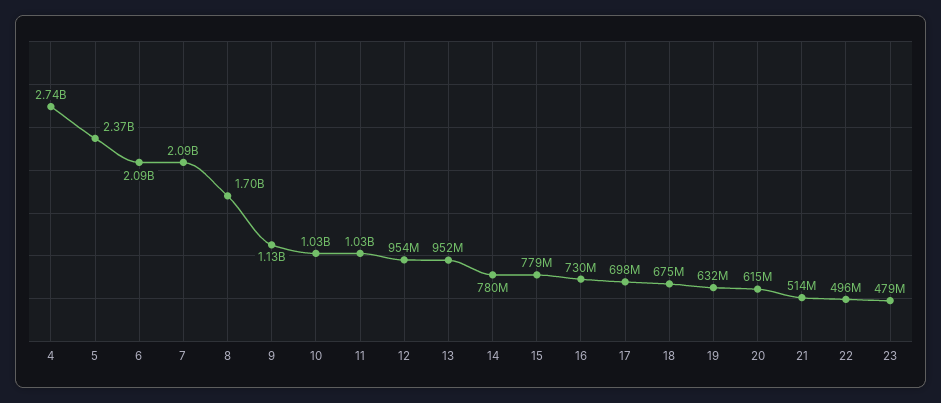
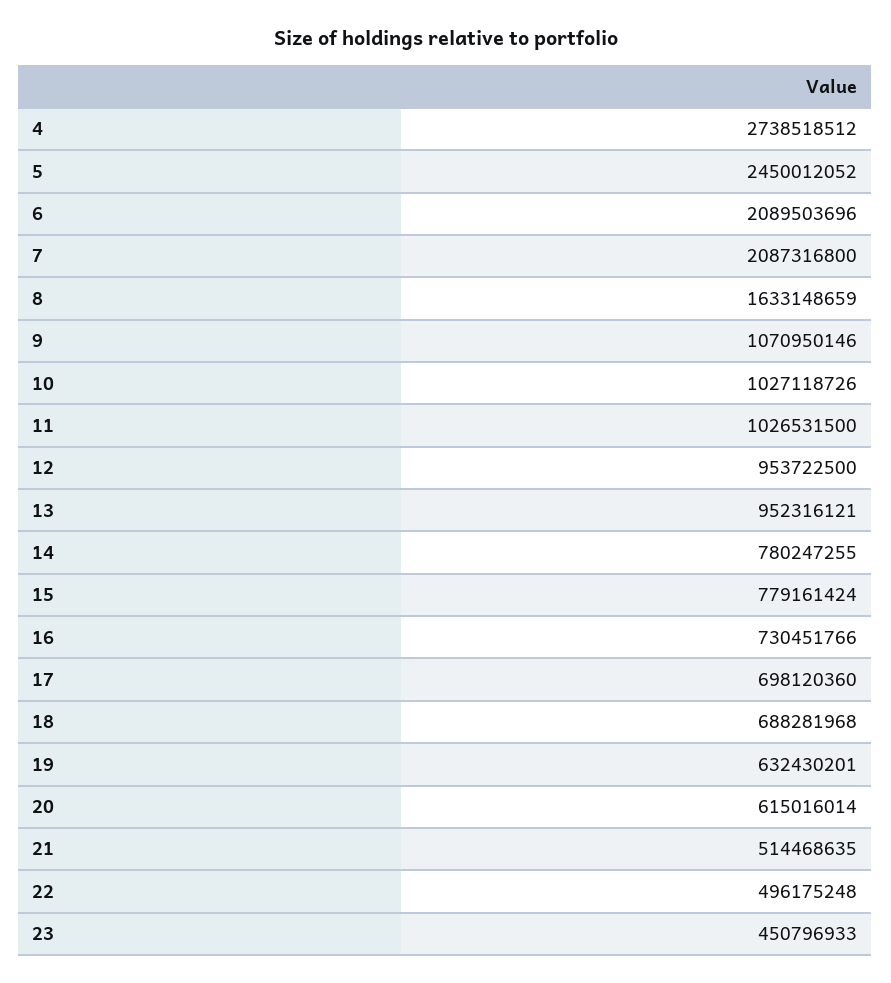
  {
    "4": 2738518512,
-   "5": 2370000000,
+   "5": 2450012052,
    "6": 2089503696,
    "7": 2087316800,
-   "8": 1700000000,
+   "8": 1633148659,
-   "9": 1130000000,
+   "9": 1070950146,
    "10": 1027118726,
    "11": 1026531500,
    "12": 953722500,
    "13": 952316121,
    "14": 780247255,
    "15": 779161424,
    "16": 730451766,
    "17": 698120360,
-   "18": 675000000,
+   "18": 688281968,
    "19": 632430201,
    "20": 615016014,
    "21": 514468635,
    "22": 496175248,
-   "23": 479000000
+   "23": 450796933
  }

